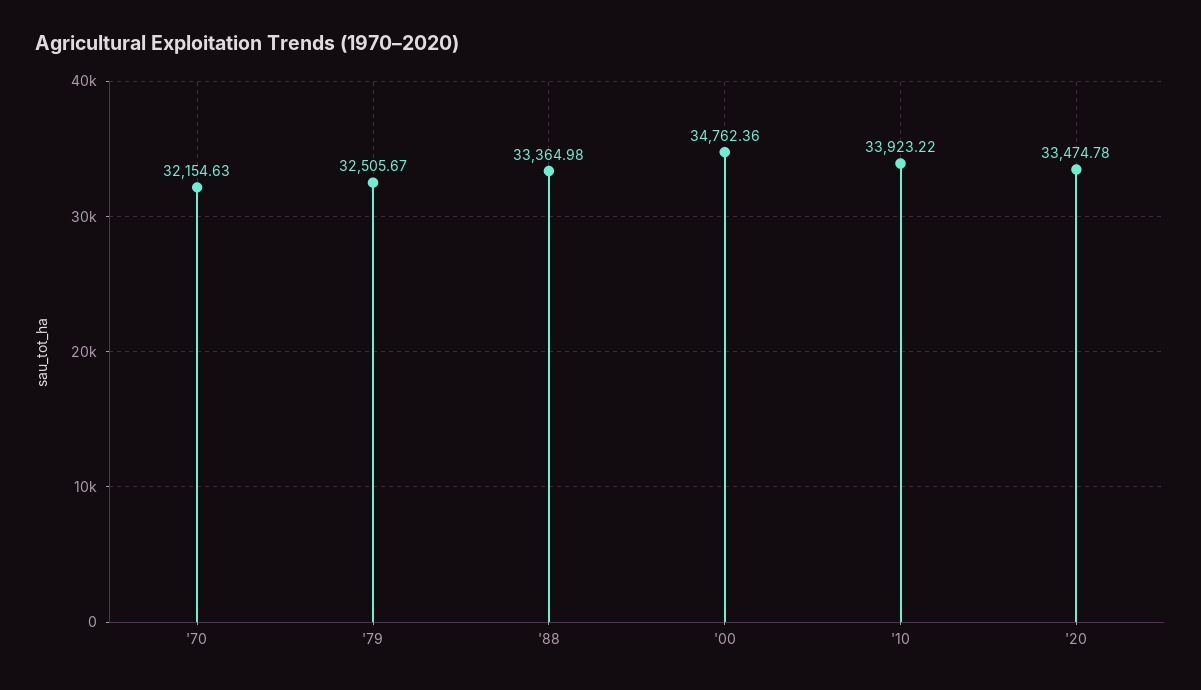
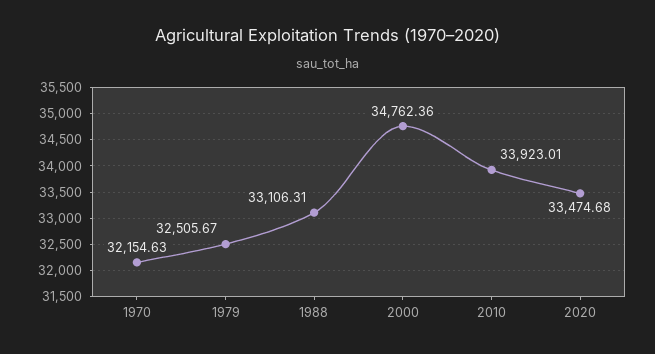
  {
    "'70": 32154.63,
    "'79": 32505.67,
-   "'88": 33364.98,
+   "'88": 33106.31,
    "'00": 34762.36,
-   "'10": 33923.22,
+   "'10": 33923.01,
-   "'20": 33474.78
+   "'20": 33474.68
  }

